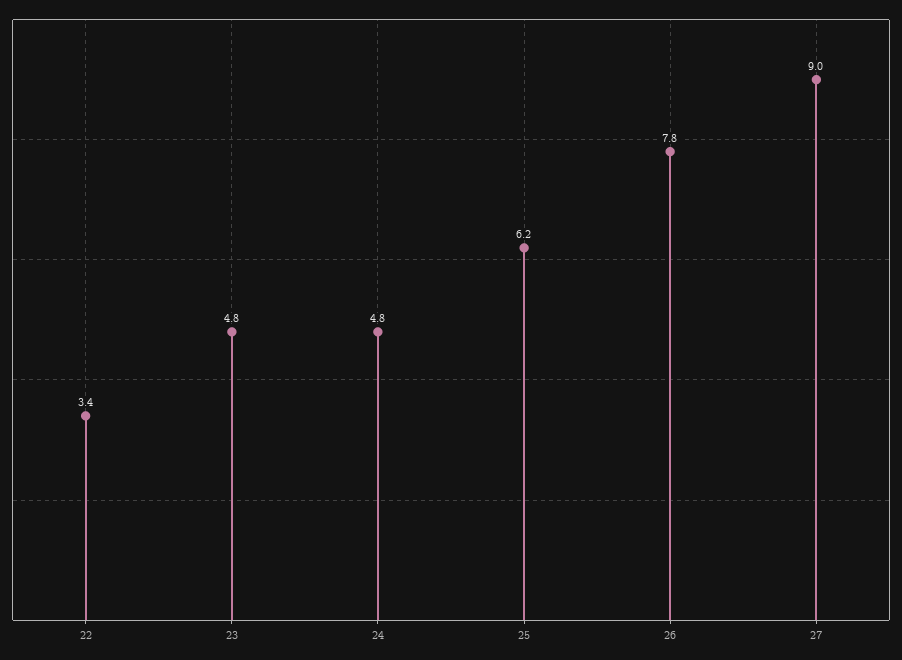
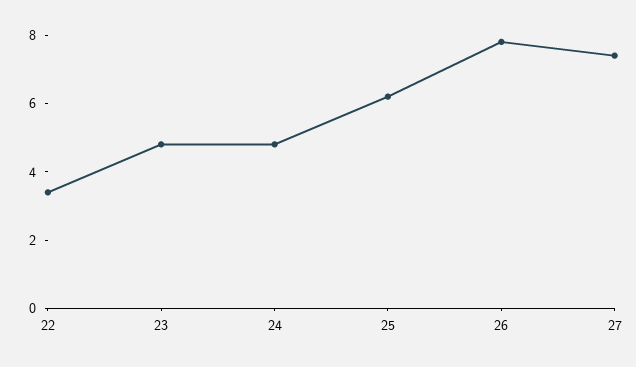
  {
    "22": 3.4,
    "23": 4.8,
    "24": 4.8,
    "25": 6.2,
    "26": 7.8,
-   "27": 9
+   "27": 7.5
  }

